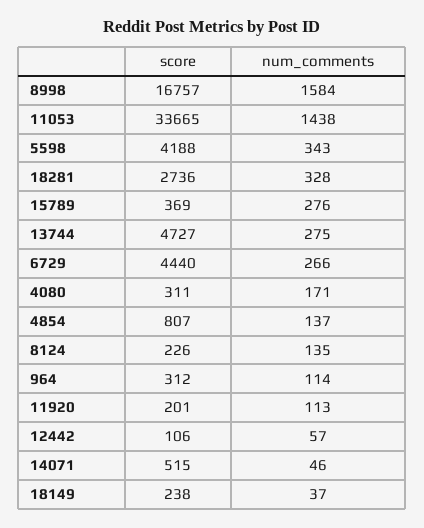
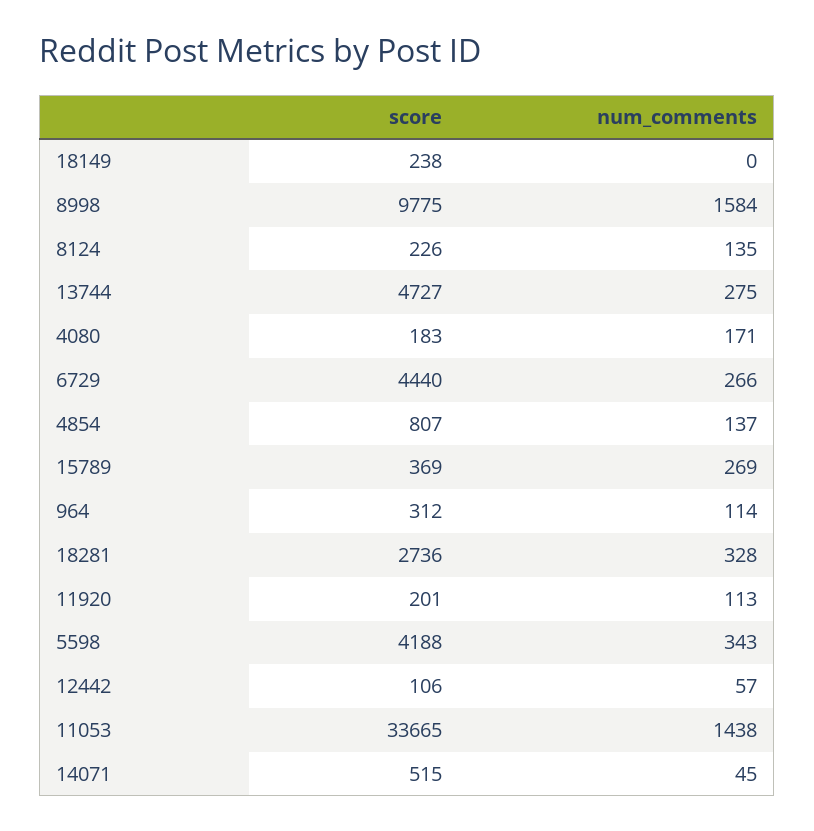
  {
    "score": {
-     "8998": 16757,
+     "8998": 9775,
      "11053": 33665,
      "5598": 4188,
      "18281": 2736,
      "15789": 369,
      "13744": 4727,
      "6729": 4440,
-     "4080": 311,
+     "4080": 183,
      "4854": 807,
      "8124": 226,
      "964": 312,
      "11920": 201,
      "12442": 106,
      "14071": 515,
      "18149": 238
    },
    "num_comments": {
      "8998": 1584,
      "11053": 1438,
      "5598": 343,
      "18281": 328,
-     "15789": 276,
+     "15789": 269,
      "13744": 275,
      "6729": 266,
      "4080": 171,
      "4854": 137,
      "8124": 135,
      "964": 114,
      "11920": 113,
      "12442": 57,
-     "14071": 46,
+     "14071": 45,
-     "18149": 37
+     "18149": 0
    }
  }

